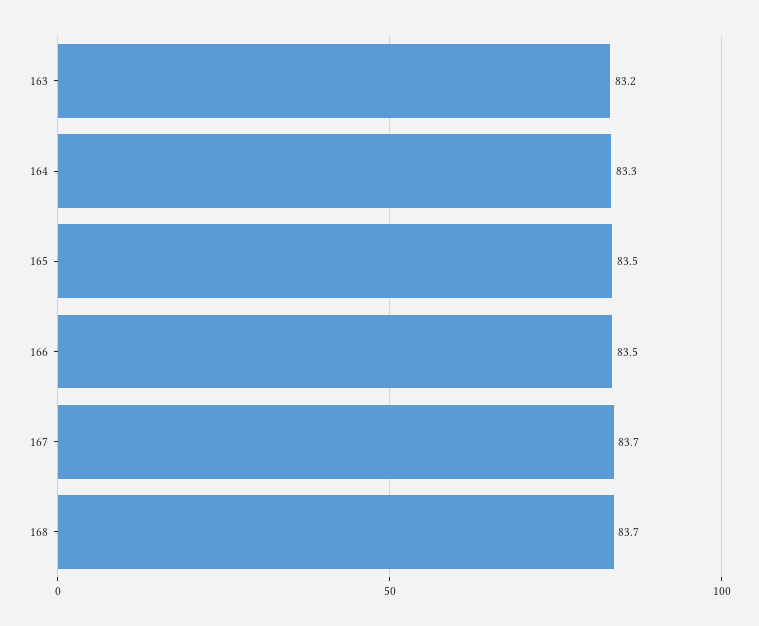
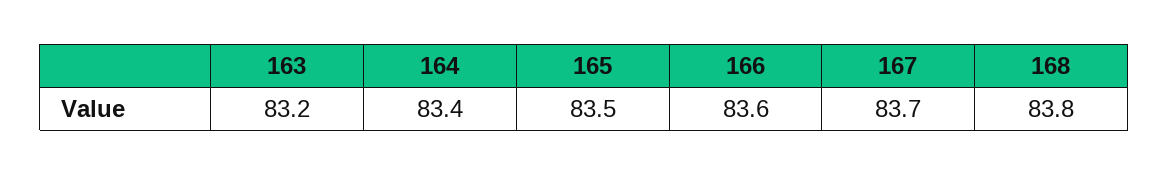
  {
    "163": 83.2,
-   "164": 83.3,
+   "164": 83.4,
    "165": 83.5,
-   "166": 83.5,
+   "166": 83.6,
    "167": 83.7,
-   "168": 83.7
+   "168": 83.8
  }

